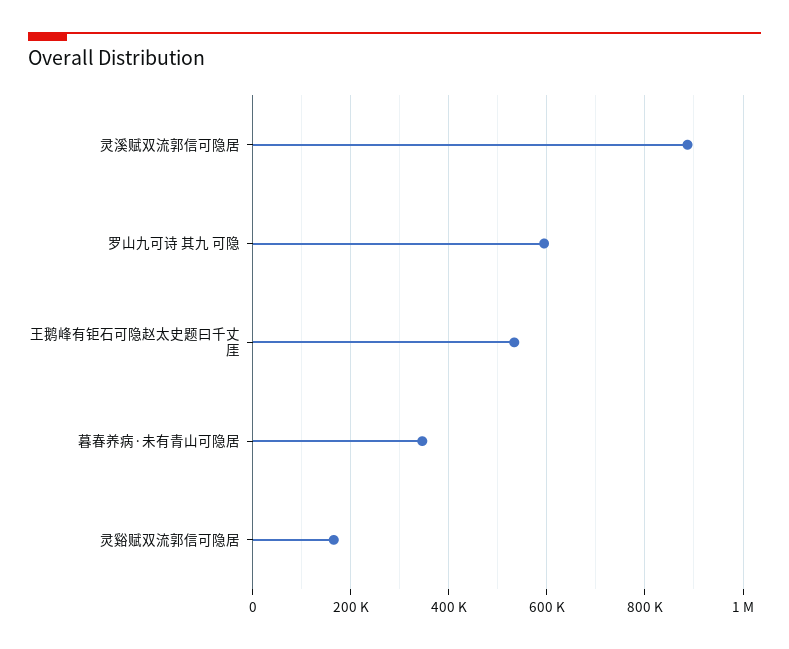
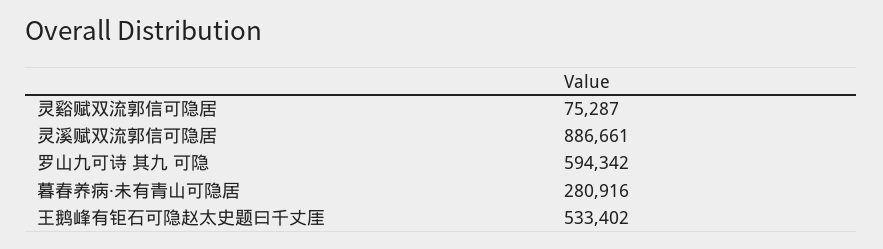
  {
    "灵溪赋双流郭信可隐居": 886661,
    "罗山九可诗 其九 可隐": 594342,
    "王鹅峰有钜石可隐赵太史题曰千丈厓": 533402,
-   "暮春养病·未有青山可隐居": 340000,
+   "暮春养病·未有青山可隐居": 280916,
-   "灵谿赋双流郭信可隐居": 160000
+   "灵谿赋双流郭信可隐居": 75287
  }

